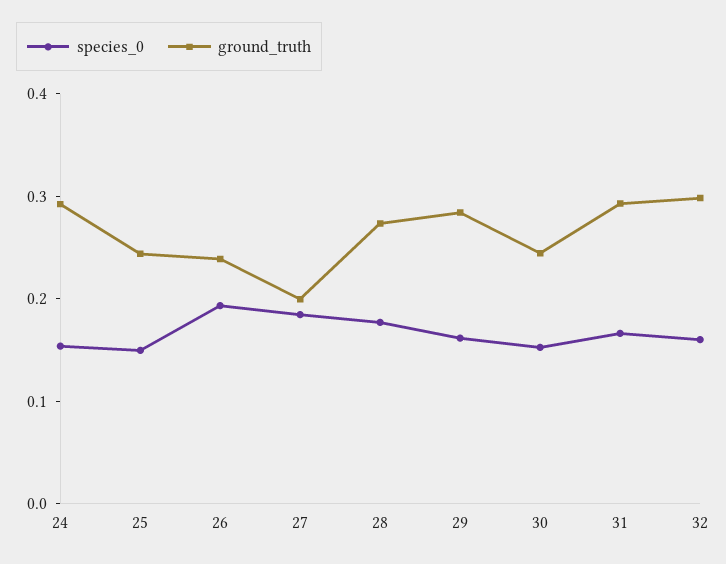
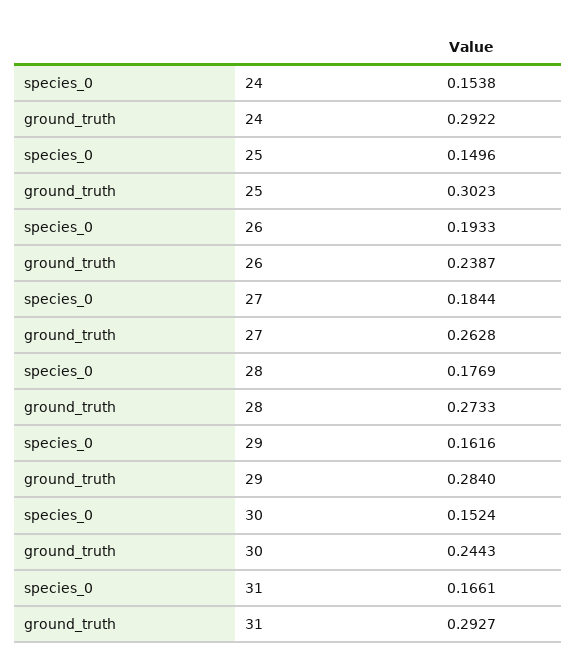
  {
    "species_0": {
      "24": 0.1538,
      "25": 0.1496,
      "26": 0.1933,
      "27": 0.1844,
      "28": 0.1769,
      "29": 0.1616,
      "30": 0.1524,
-     "31": 0.1661,
+     "31": 0.1661
-     "32": 0.16
    },
    "ground_truth": {
      "24": 0.2922,
-     "25": 0.24,
+     "25": 0.3023,
      "26": 0.2387,
-     "27": 0.2,
+     "27": 0.2628,
      "28": 0.2733,
      "29": 0.284,
      "30": 0.2443,
-     "31": 0.2927,
+     "31": 0.2927
-     "32": 0.3
    }
  }

